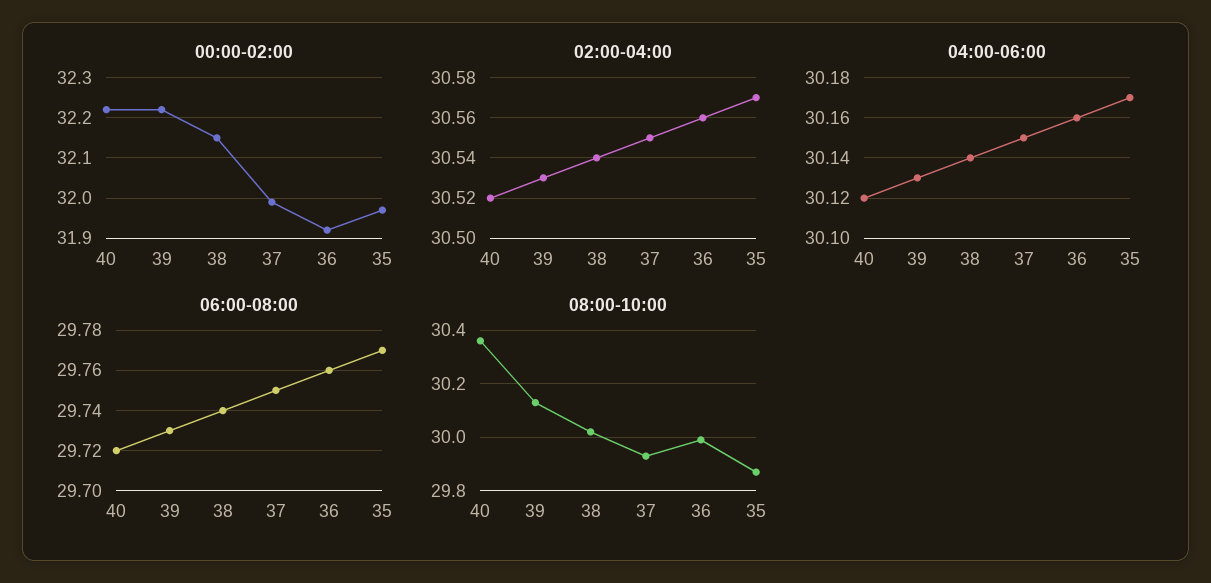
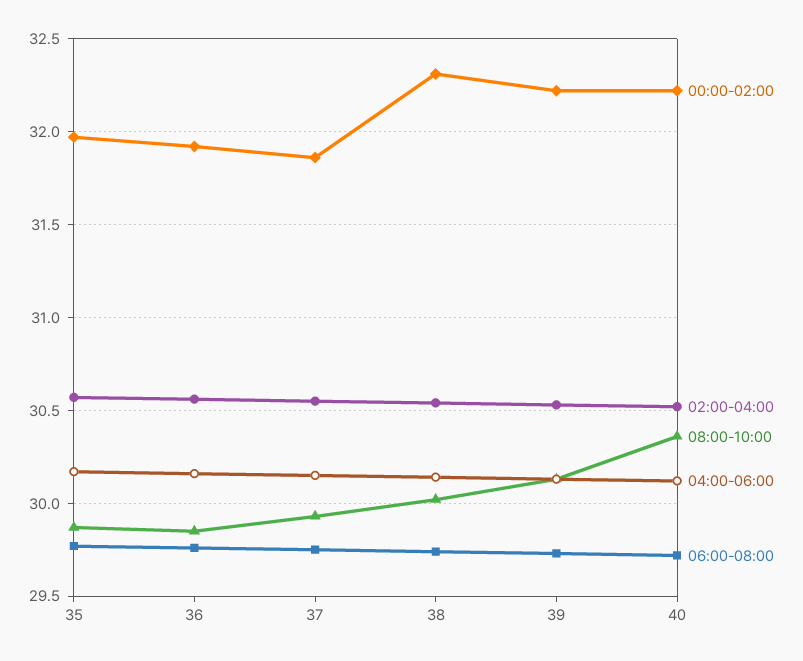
  {
    "00:00-02:00": {
      "40": 32.2,
      "39": 32.2,
-     "38": 32.15,
+     "38": 32.3,
-     "37": 32,
+     "37": 31.85,
      "36": 31.9,
      "35": 31.95
    },
    "02:00-04:00": {
      "40": 30.52,
      "39": 30.53,
      "38": 30.54,
      "37": 30.55,
      "36": 30.56,
      "35": 30.57
    },
    "04:00-06:00": {
      "40": 30.12,
      "39": 30.13,
      "38": 30.14,
      "37": 30.15,
      "36": 30.16,
      "35": 30.17
    },
    "06:00-08:00": {
      "40": 29.72,
      "39": 29.73,
      "38": 29.74,
      "37": 29.75,
      "36": 29.76,
      "35": 29.77
    },
    "08:00-10:00": {
      "40": 30.35,
      "39": 30.15,
      "38": 30,
      "37": 29.95,
-     "36": 30,
+     "36": 29.85,
      "35": 29.85
    }
  }

